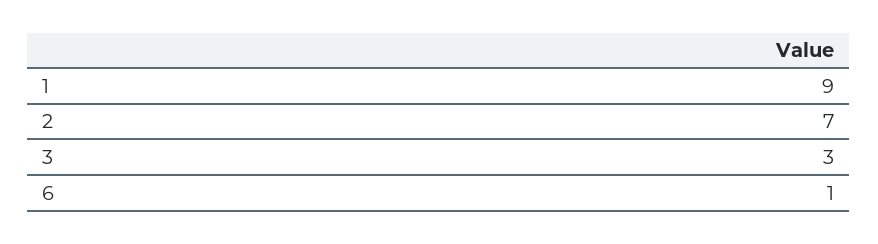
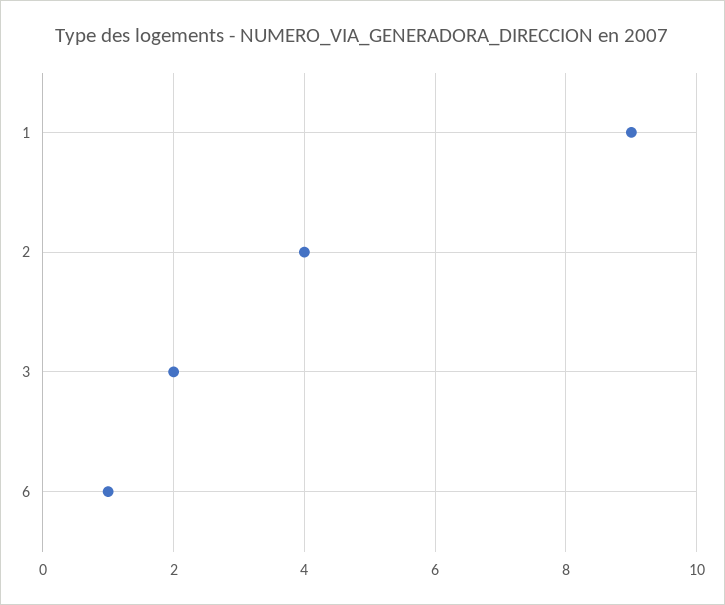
  {
    "1": 9,
-   "2": 7,
+   "2": 4,
-   "3": 3,
+   "3": 2,
    "6": 1
  }

